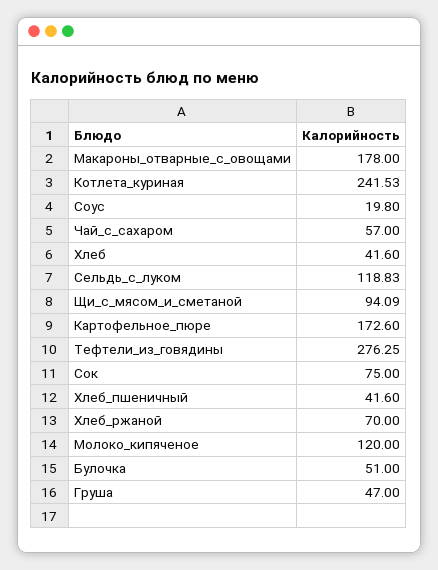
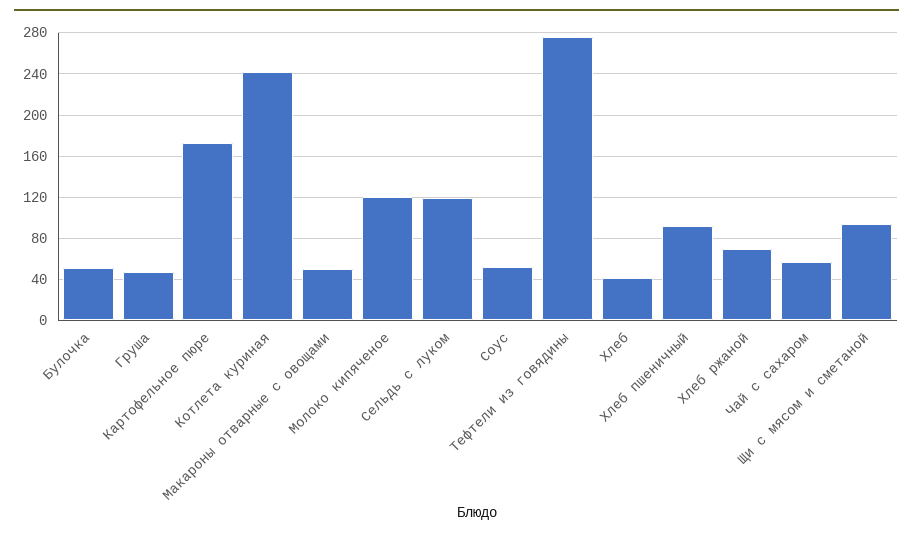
  {
-   "Макароны_отварные_с_овощами": 178,
+   "Макароны_отварные_с_овощами": 50,
    "Котлета_куриная": 241.53,
-   "Соус": 19.8,
+   "Соус": 50,
    "Чай_с_сахаром": 57,
    "Хлеб": 41.6,
    "Сельдь_с_луком": 118.83,
    "Щи_с_мясом_и_сметаной": 94.09,
    "Картофельное_пюре": 172.6,
    "Тефтели_из_говядины": 276.25,
-   "Сок": 75,
-   "Хлеб_пшеничный": 41.6,
+   "Хлеб_пшеничный": 90,
    "Хлеб_ржаной": 70,
    "Молоко_кипяченое": 120,
    "Булочка": 51,
    "Груша": 47
  }

